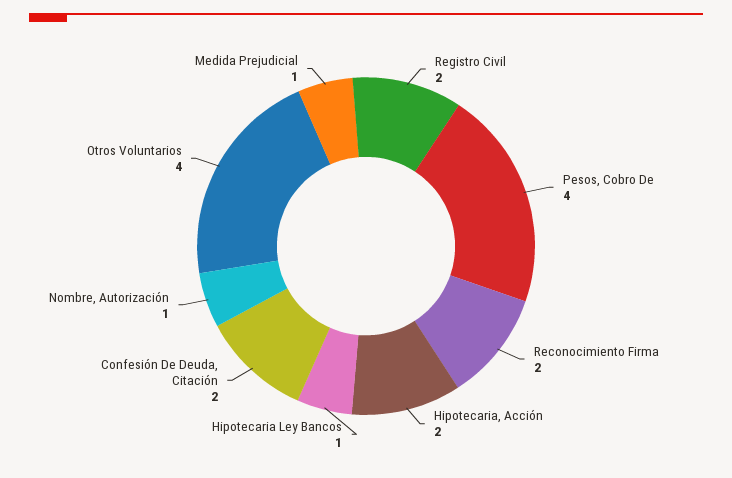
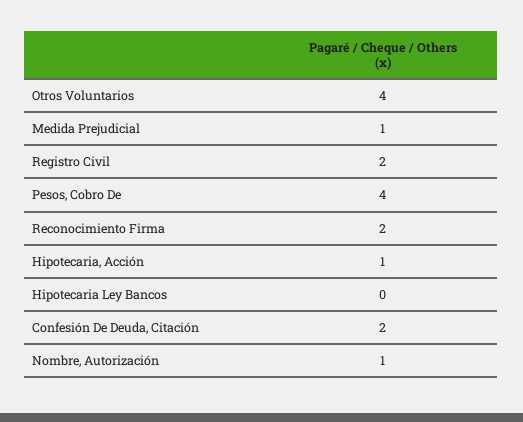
  {
    "Registro Civil": 2,
    "Pesos, Cobro De": 4,
    "Reconocimiento Firma": 2,
-   "Hipotecaria, Acción": 2,
+   "Hipotecaria, Acción": 1,
-   "Hipotecaria Ley Bancos": 1,
+   "Hipotecaria Ley Bancos": 0,
    "Confesión De Deuda, Citación": 2,
    "Nombre, Autorización": 1,
    "Otros Voluntarios": 4,
    "Medida Prejudicial": 1
  }

